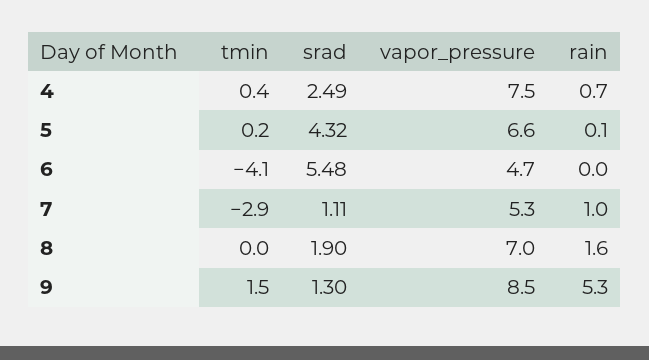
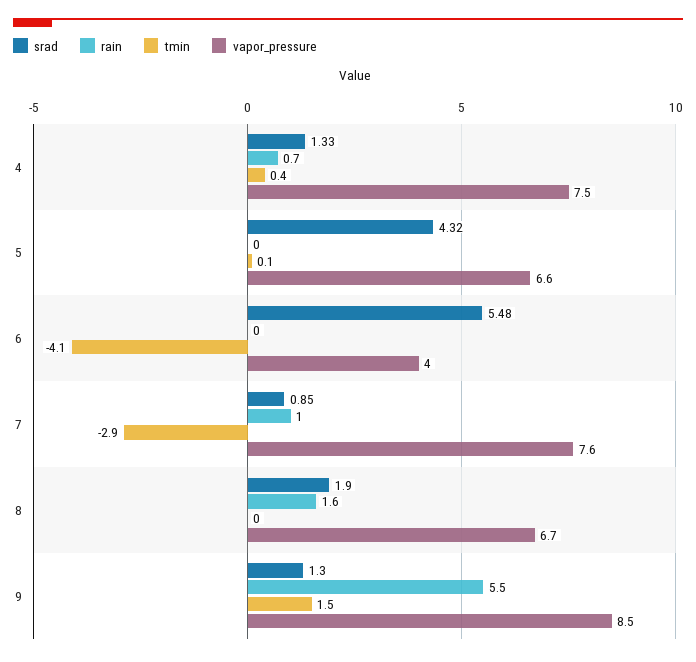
  {
    "tmin": {
      "4": 0.4,
-     "5": 0.2,
+     "5": 0.1,
      "6": -4.1,
      "7": -2.9,
      "8": 0,
      "9": 1.5
    },
    "srad": {
-     "4": 2.49,
+     "4": 1.33,
      "5": 4.32,
      "6": 5.48,
-     "7": 1.11,
+     "7": 0.85,
      "8": 1.9,
      "9": 1.3
    },
    "vapor_pressure": {
      "4": 7.5,
      "5": 6.6,
-     "6": 4.7,
+     "6": 4,
-     "7": 5.3,
+     "7": 7.6,
-     "8": 7,
+     "8": 6.7,
      "9": 8.5
    },
    "rain": {
      "4": 0.7,
-     "5": 0.1,
+     "5": 0,
      "6": 0,
      "7": 1,
      "8": 1.6,
-     "9": 5.3
+     "9": 5.5
    }
  }

